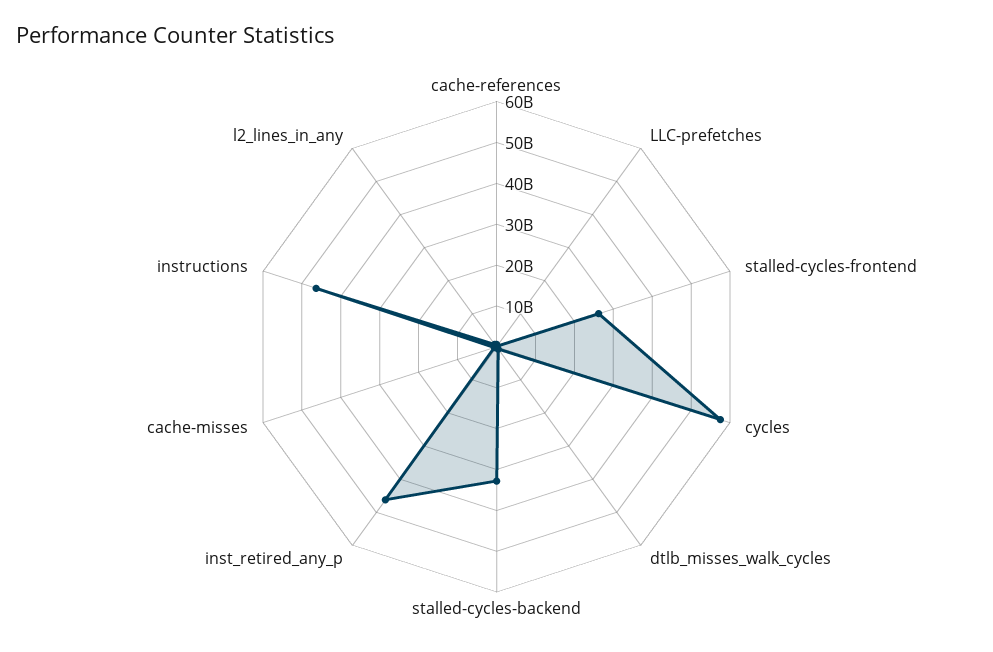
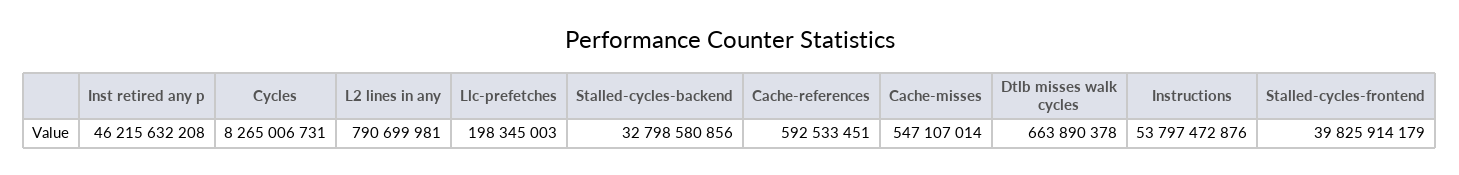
  {
    "cache-references": 592533451,
    "LLC-prefetches": 198345003,
-   "stalled-cycles-frontend": 26000000000,
+   "stalled-cycles-frontend": 39825914179,
-   "cycles": 58000000000,
+   "cycles": 8265006731,
    "dtlb_misses_walk_cycles": 663890378,
    "stalled-cycles-backend": 32798580856,
    "inst_retired_any_p": 46215632208,
    "cache-misses": 547107014,
-   "instructions": 46000000000,
+   "instructions": 53797472876,
    "l2_lines_in_any": 790699981
  }

